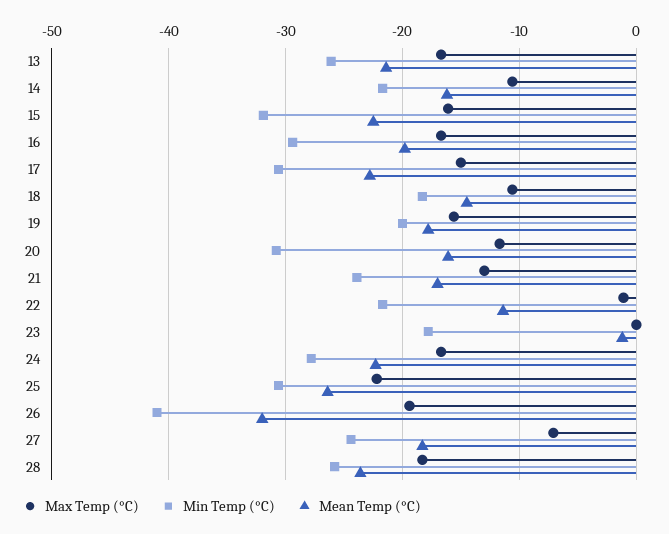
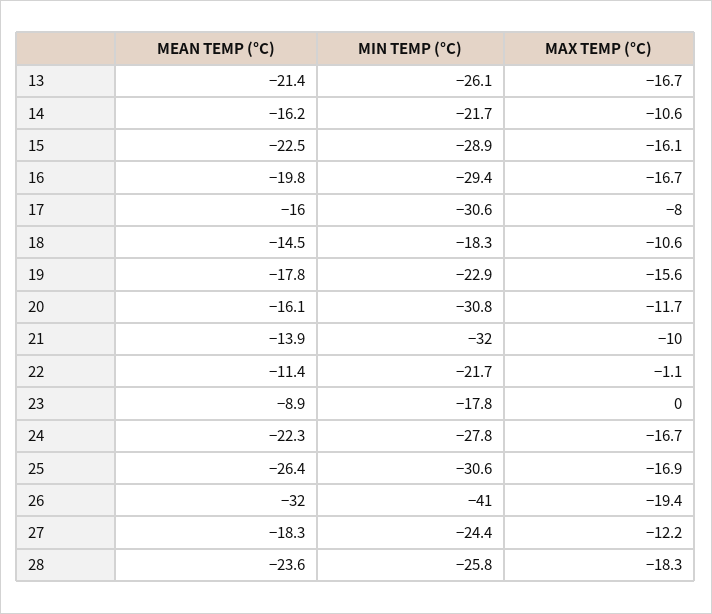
  {
    "Max Temp (°C)": {
      "13": -16.7,
      "14": -10.6,
      "15": -16.1,
      "16": -16.7,
-     "17": -15,
+     "17": -8,
      "18": -10.6,
      "19": -15.6,
      "20": -11.7,
-     "21": -13,
+     "21": -10,
      "22": -1.1,
      "23": 0,
      "24": -16.7,
-     "25": -22,
+     "25": -16.9,
      "26": -19.4,
-     "27": -7,
+     "27": -12.2,
      "28": -18.3
    },
    "Min Temp (°C)": {
      "13": -26.1,
      "14": -21.7,
-     "15": -32,
+     "15": -28.9,
      "16": -29.4,
      "17": -30.6,
      "18": -18.3,
-     "19": -20,
+     "19": -22.9,
      "20": -30.8,
-     "21": -24,
+     "21": -32,
      "22": -21.7,
      "23": -17.8,
      "24": -27.8,
      "25": -30.6,
      "26": -41,
      "27": -24.4,
      "28": -25.8
    },
    "Mean Temp (°C)": {
      "13": -21.4,
      "14": -16.2,
      "15": -22.5,
      "16": -19.8,
-     "17": -23,
+     "17": -16,
      "18": -14.5,
      "19": -17.8,
      "20": -16.1,
-     "21": -17,
+     "21": -13.9,
      "22": -11.4,
-     "23": -1,
+     "23": -8.9,
      "24": -22.3,
      "25": -26.4,
      "26": -32,
      "27": -18.3,
      "28": -23.6
    }
  }

